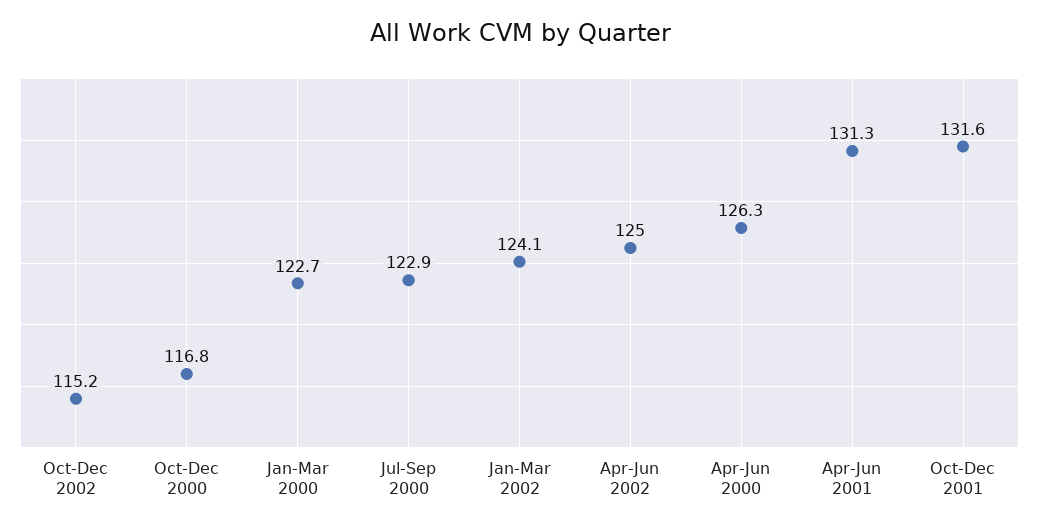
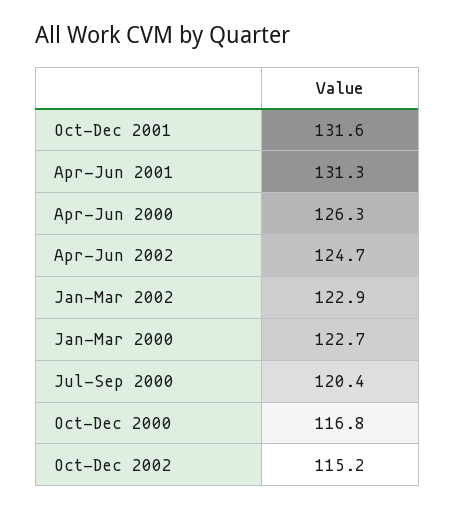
  {
    "Oct-Dec 2002": 115.2,
    "Oct-Dec 2000": 116.8,
    "Jan-Mar 2000": 122.7,
-   "Jul-Sep 2000": 122.9,
+   "Jul-Sep 2000": 120.4,
-   "Jan-Mar 2002": 124.1,
+   "Jan-Mar 2002": 122.9,
-   "Apr-Jun 2002": 125,
+   "Apr-Jun 2002": 124.7,
    "Apr-Jun 2000": 126.3,
    "Apr-Jun 2001": 131.3,
    "Oct-Dec 2001": 131.6
  }

